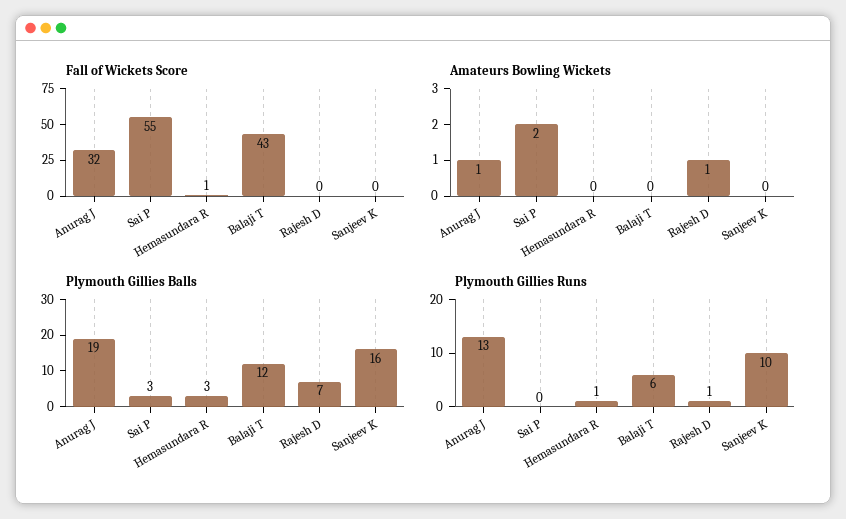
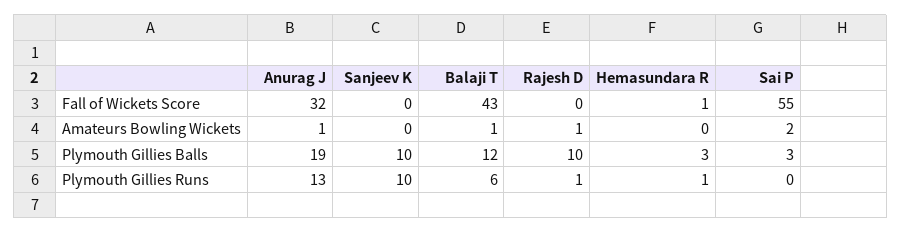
  {
    "Fall of Wickets Score": {
      "Anurag J": 32,
      "Sai P": 55,
      "Hemasundara R": 1,
      "Balaji T": 43,
      "Rajesh D": 0,
      "Sanjeev K": 0
    },
    "Amateurs Bowling Wickets": {
      "Anurag J": 1,
      "Sai P": 2,
      "Hemasundara R": 0,
-     "Balaji T": 0,
+     "Balaji T": 1,
      "Rajesh D": 1,
      "Sanjeev K": 0
    },
    "Plymouth Gillies Balls": {
      "Anurag J": 19,
      "Sai P": 3,
      "Hemasundara R": 3,
      "Balaji T": 12,
-     "Rajesh D": 7,
+     "Rajesh D": 10,
-     "Sanjeev K": 16
+     "Sanjeev K": 10
    },
    "Plymouth Gillies Runs": {
      "Anurag J": 13,
      "Sai P": 0,
      "Hemasundara R": 1,
      "Balaji T": 6,
      "Rajesh D": 1,
      "Sanjeev K": 10
    }
  }

